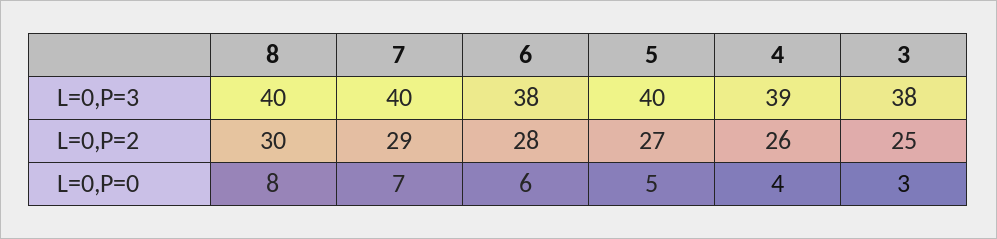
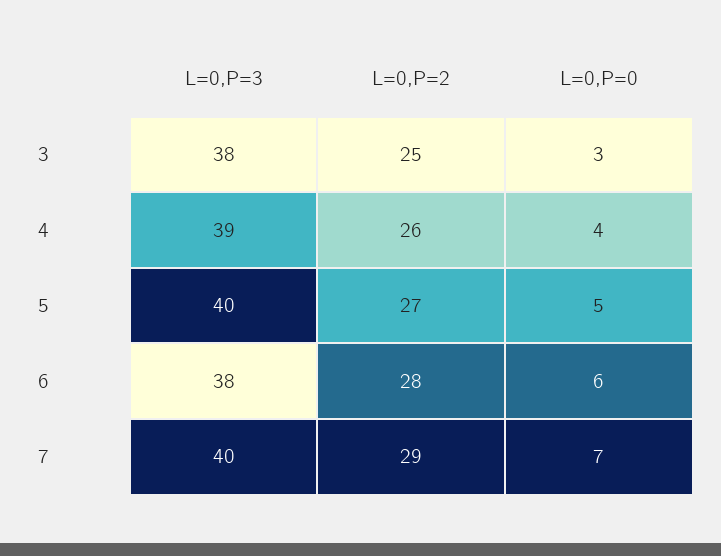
  {
-   "8": {
-     "L=0,P=3": 40,
-     "L=0,P=2": 30,
-     "L=0,P=0": 8
-   },
    "7": {
      "L=0,P=3": 40,
      "L=0,P=2": 29,
      "L=0,P=0": 7
    },
    "6": {
      "L=0,P=3": 38,
      "L=0,P=2": 28,
      "L=0,P=0": 6
    },
    "5": {
      "L=0,P=3": 40,
      "L=0,P=2": 27,
      "L=0,P=0": 5
    },
    "4": {
      "L=0,P=3": 39,
      "L=0,P=2": 26,
      "L=0,P=0": 4
    },
    "3": {
      "L=0,P=3": 38,
      "L=0,P=2": 25,
      "L=0,P=0": 3
    }
  }

